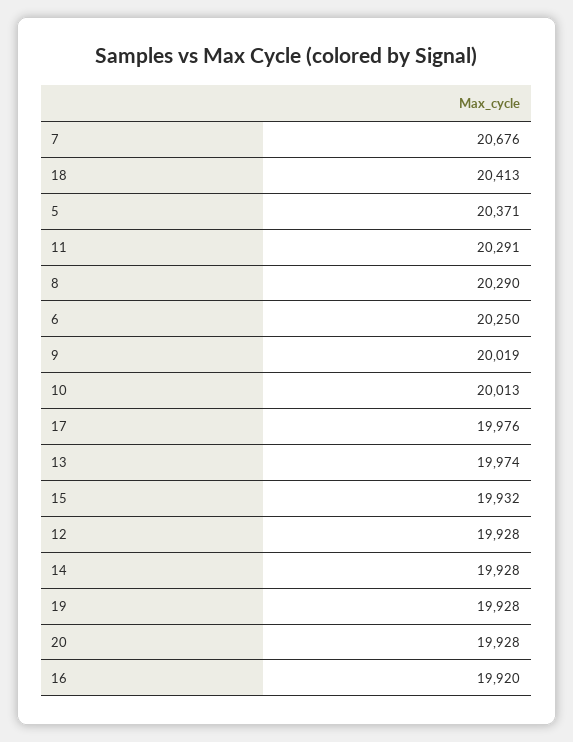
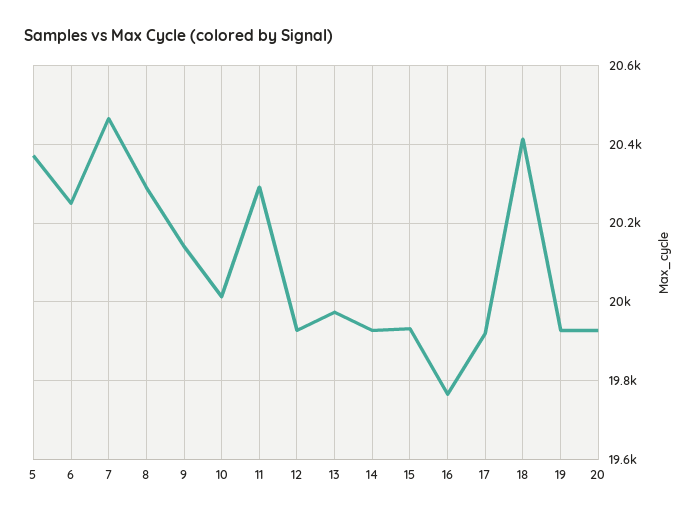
  {
-   "7": 20676,
+   "7": 20460,
    "18": 20413,
    "5": 20371,
    "11": 20291,
    "8": 20290,
    "6": 20250,
-   "9": 20019,
+   "9": 20140,
    "10": 20013,
-   "17": 19976,
+   "17": 19920,
    "13": 19974,
    "15": 19932,
    "12": 19928,
    "14": 19928,
    "19": 19928,
    "20": 19928,
-   "16": 19920
+   "16": 19760
  }

